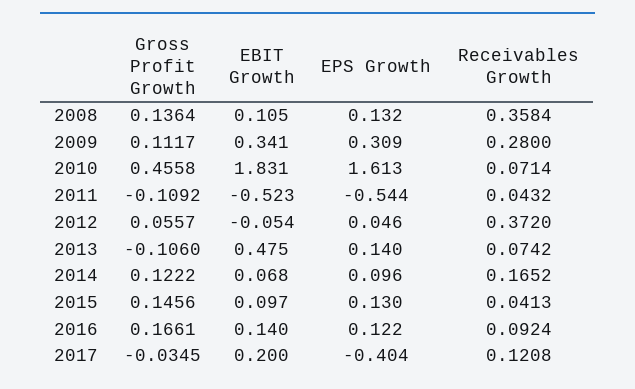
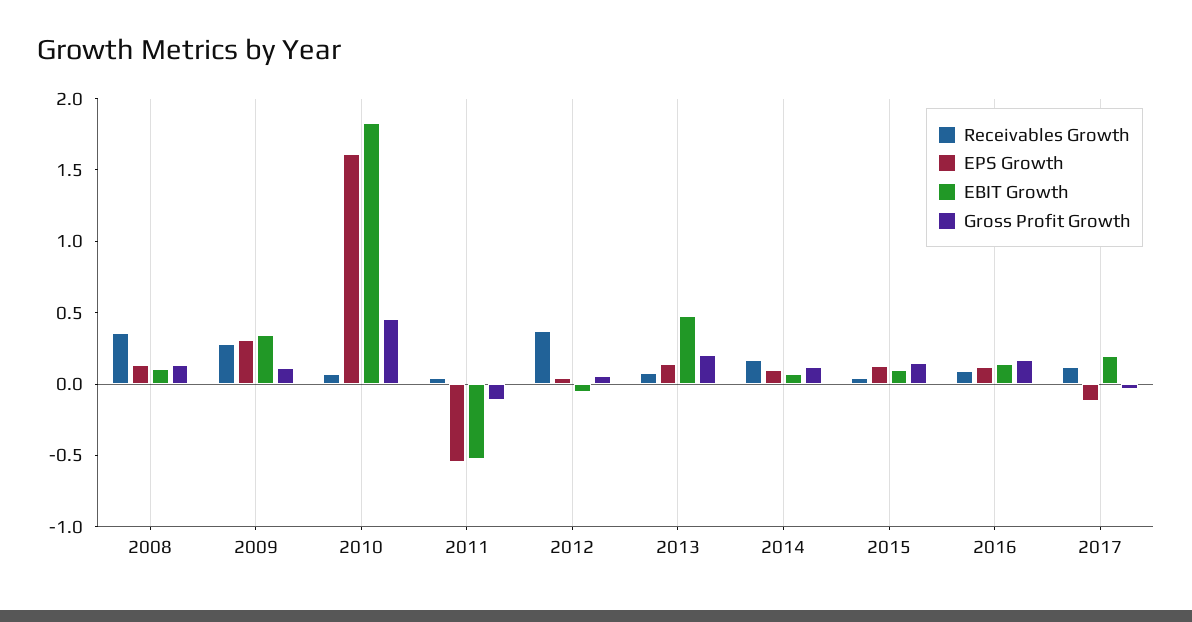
  {
    "Gross Profit Growth": {
      "2008": 0.1364,
      "2009": 0.1117,
      "2010": 0.4558,
      "2011": -0.1092,
      "2012": 0.0557,
-     "2013": -0.106,
+     "2013": 0.2,
      "2014": 0.1222,
      "2015": 0.1456,
      "2016": 0.1661,
      "2017": -0.0345
    },
    "EBIT Growth": {
      "2008": 0.105,
      "2009": 0.341,
      "2010": 1.831,
      "2011": -0.523,
      "2012": -0.054,
      "2013": 0.475,
      "2014": 0.068,
      "2015": 0.097,
      "2016": 0.14,
      "2017": 0.2
    },
    "EPS Growth": {
      "2008": 0.132,
      "2009": 0.309,
      "2010": 1.613,
      "2011": -0.544,
      "2012": 0.046,
      "2013": 0.14,
      "2014": 0.096,
      "2015": 0.13,
      "2016": 0.122,
-     "2017": -0.404
+     "2017": -0.1
    },
    "Receivables Growth": {
      "2008": 0.3584,
      "2009": 0.28,
      "2010": 0.0714,
      "2011": 0.0432,
      "2012": 0.372,
      "2013": 0.0742,
      "2014": 0.1652,
      "2015": 0.0413,
      "2016": 0.0924,
      "2017": 0.1208
    }
  }

